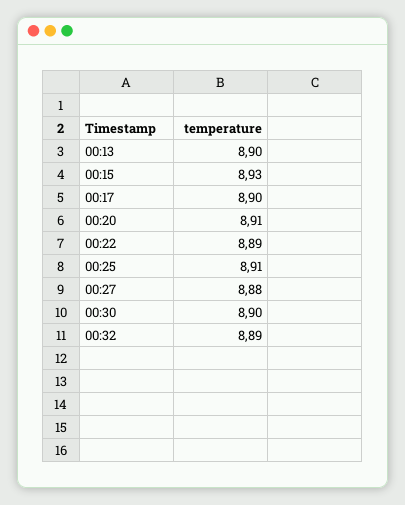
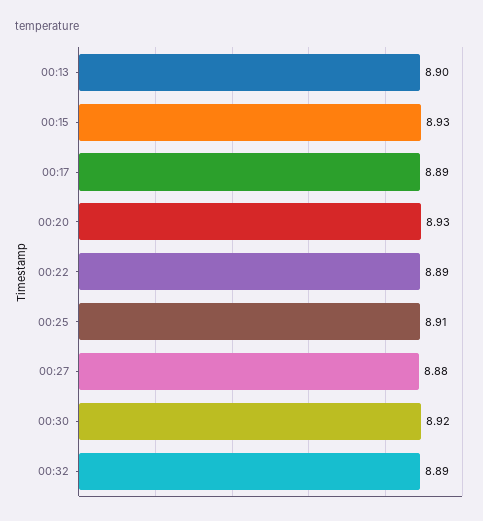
  {
    "00:13": 8.9,
    "00:15": 8.93,
-   "00:17": 8.9,
+   "00:17": 8.89,
-   "00:20": 8.91,
+   "00:20": 8.93,
    "00:22": 8.89,
    "00:25": 8.91,
    "00:27": 8.88,
-   "00:30": 8.9,
+   "00:30": 8.92,
    "00:32": 8.89
  }

